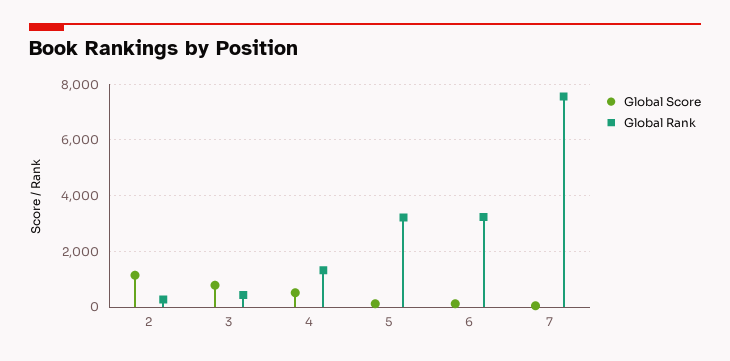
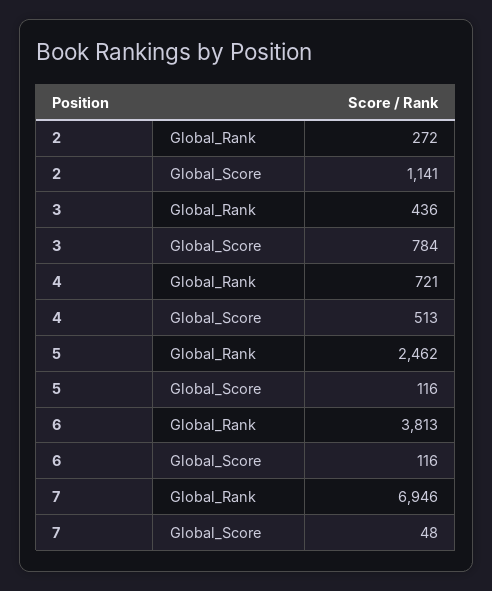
  {
    "Global Score": {
      "2": 1141,
      "3": 784,
      "4": 513,
      "5": 116,
      "6": 116,
      "7": 48
    },
    "Global Rank": {
      "2": 272,
      "3": 436,
-     "4": 1250,
+     "4": 721,
-     "5": 3250,
+     "5": 2462,
-     "6": 3250,
+     "6": 3813,
-     "7": 7500
+     "7": 6946
    }
  }

